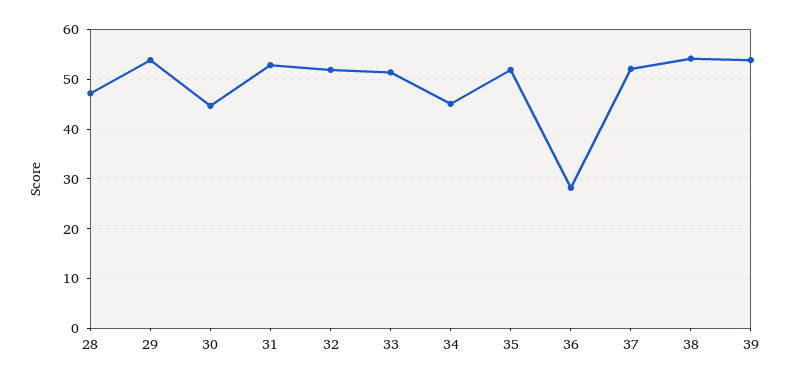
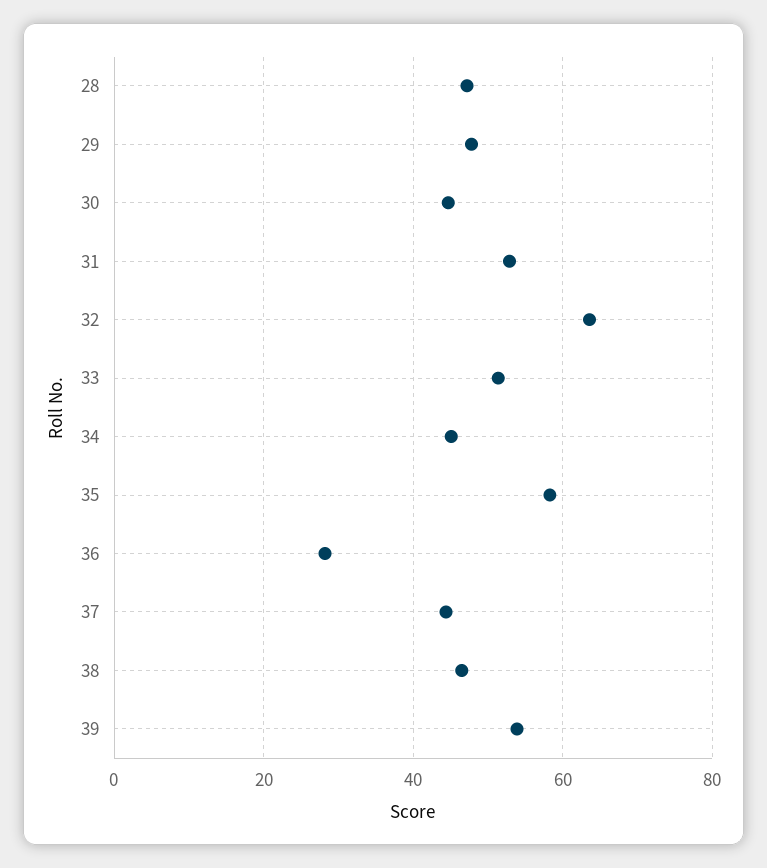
  {
    "28": 48,
-   "29": 54,
+   "29": 48,
    "30": 44,
    "31": 52,
-   "32": 52,
+   "32": 64,
    "33": 52,
    "34": 46,
-   "35": 52,
+   "35": 58,
    "36": 28,
-   "37": 52,
+   "37": 44,
-   "38": 54,
+   "38": 46,
    "39": 54
  }

